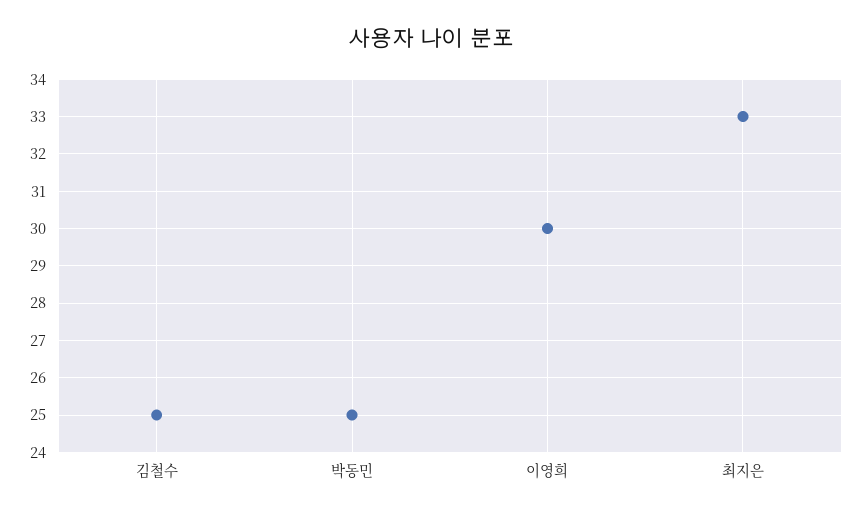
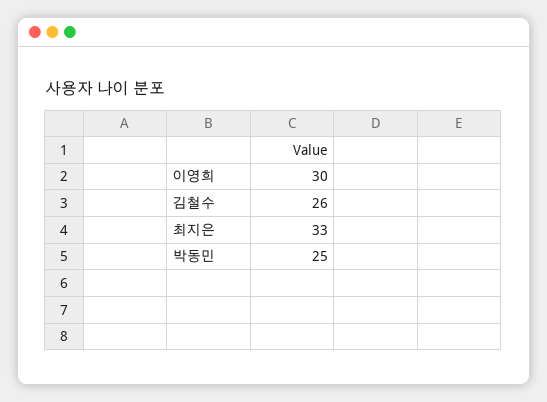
  {
-   "김철수": 25,
+   "김철수": 26,
    "박동민": 25,
    "이영희": 30,
    "최지은": 33
  }

